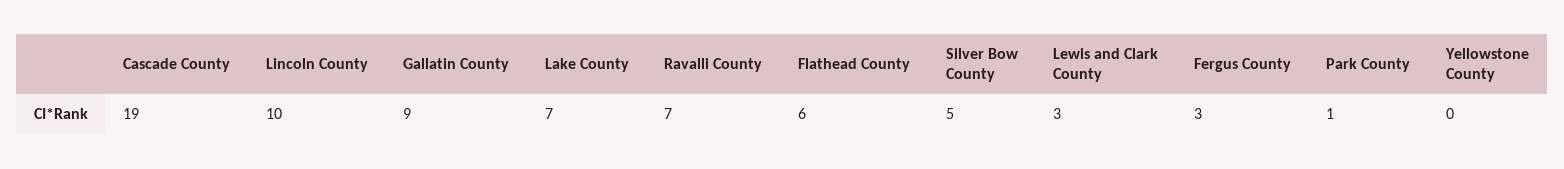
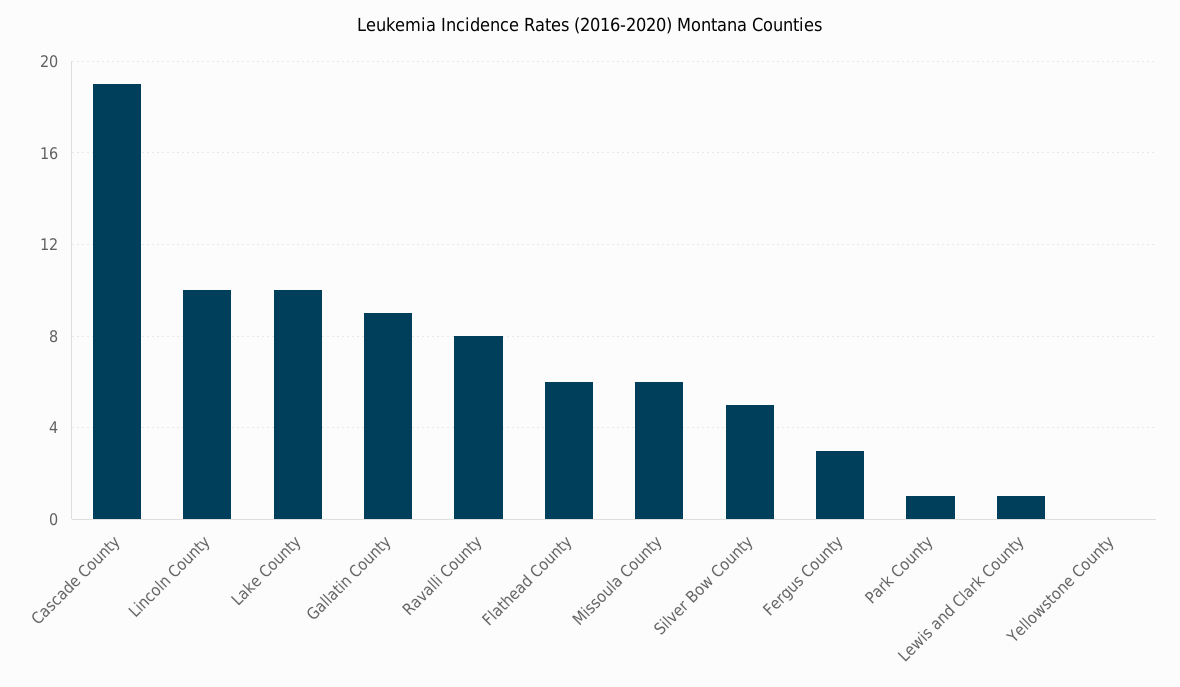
  {
    "Cascade County": 19,
    "Lincoln County": 10,
    "Gallatin County": 9,
-   "Lake County": 7,
+   "Lake County": 10,
-   "Ravalli County": 7,
+   "Ravalli County": 8,
    "Flathead County": 6,
    "Silver Bow County": 5,
-   "Lewis and Clark County": 3,
+   "Lewis and Clark County": 1,
    "Fergus County": 3,
    "Park County": 1,
-   "Yellowstone County": 0
+   "Yellowstone County": 0,
+   "Missoula County": 6
  }

